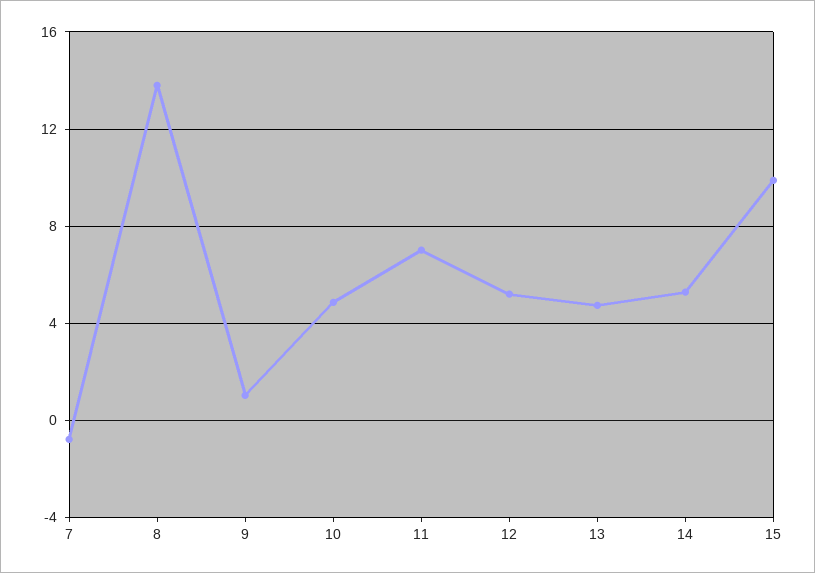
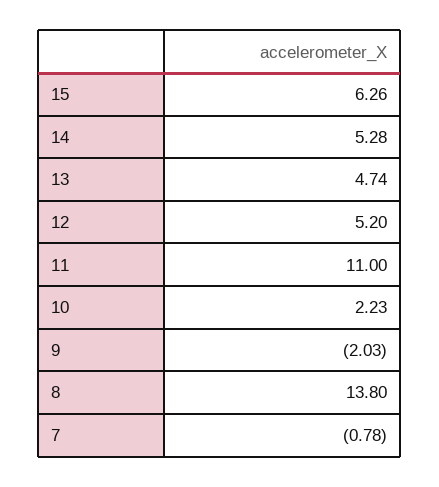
  {
    "7": -0.78,
    "8": 13.8,
-   "9": 1,
+   "9": -2.03,
-   "10": 5,
+   "10": 2.23,
-   "11": 7,
+   "11": 11,
    "12": 5.2,
    "13": 4.74,
    "14": 5.28,
-   "15": 10
+   "15": 6.26
  }

